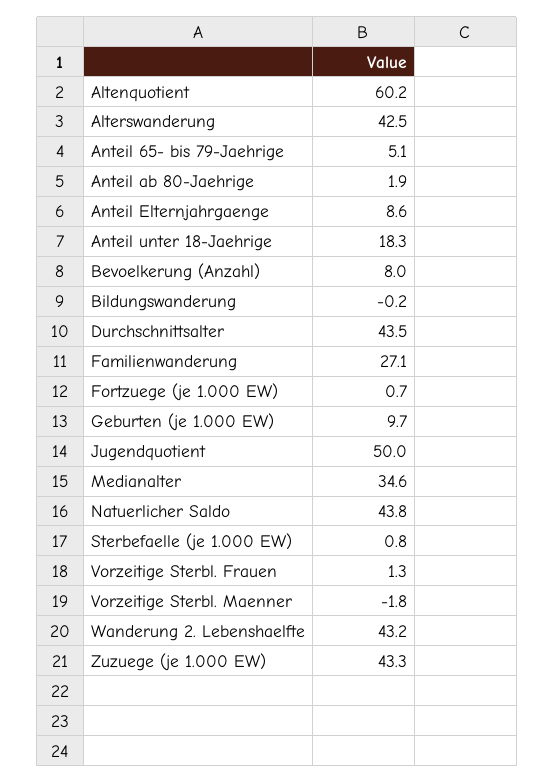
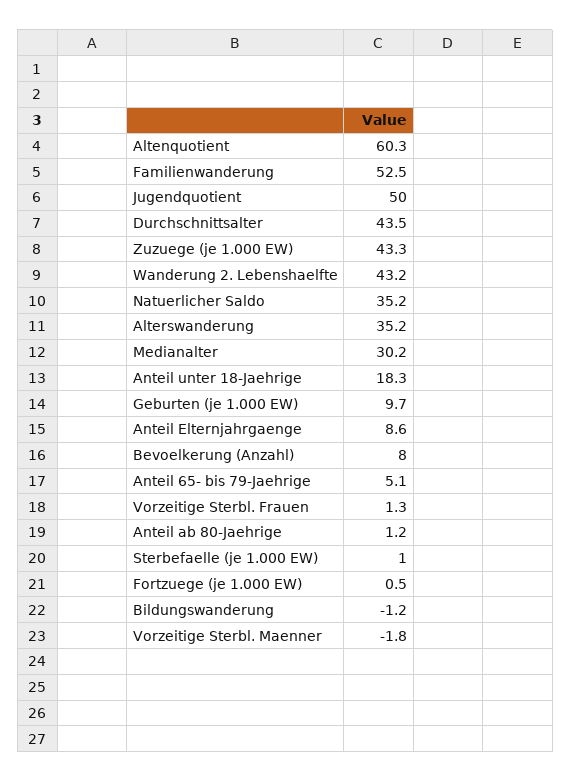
  {
-   "Altenquotient": 60.2,
+   "Altenquotient": 60.3,
-   "Alterswanderung": 42.5,
+   "Alterswanderung": 35.2,
    "Anteil 65- bis 79-Jaehrige": 5.1,
-   "Anteil ab 80-Jaehrige": 1.9,
+   "Anteil ab 80-Jaehrige": 1.2,
    "Anteil Elternjahrgaenge": 8.6,
    "Anteil unter 18-Jaehrige": 18.3,
    "Bevoelkerung (Anzahl)": 8,
-   "Bildungswanderung": -0.2,
+   "Bildungswanderung": -1.2,
    "Durchschnittsalter": 43.5,
-   "Familienwanderung": 27.1,
+   "Familienwanderung": 52.5,
-   "Fortzuege (je 1.000 EW)": 0.7,
+   "Fortzuege (je 1.000 EW)": 0.5,
    "Geburten (je 1.000 EW)": 9.7,
    "Jugendquotient": 50,
-   "Medianalter": 34.6,
+   "Medianalter": 30.2,
-   "Natuerlicher Saldo": 43.8,
+   "Natuerlicher Saldo": 35.2,
-   "Sterbefaelle (je 1.000 EW)": 0.8,
+   "Sterbefaelle (je 1.000 EW)": 1,
    "Vorzeitige Sterbl. Frauen": 1.3,
    "Vorzeitige Sterbl. Maenner": -1.8,
    "Wanderung 2. Lebenshaelfte": 43.2,
    "Zuzuege (je 1.000 EW)": 43.3
  }

